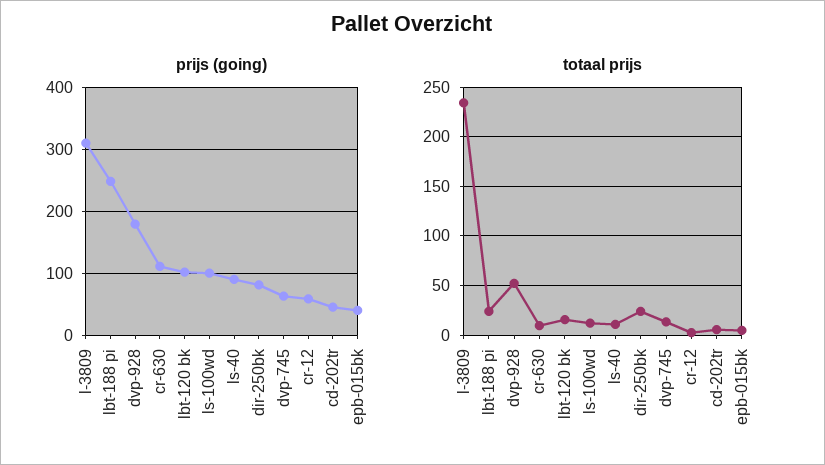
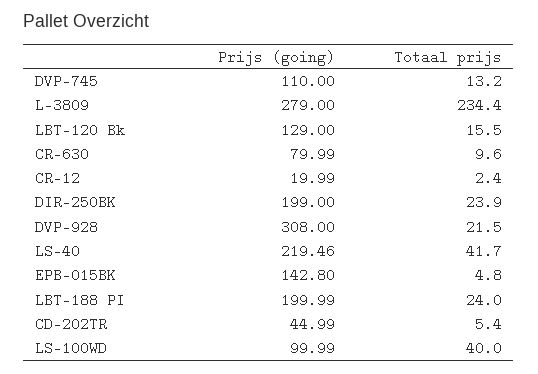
  {
    "prijs (going)": {
-     "l-3809": 310,
+     "l-3809": 279,
-     "lbt-188 pi": 250,
+     "lbt-188 pi": 199.99,
-     "dvp-928": 180,
+     "dvp-928": 308,
-     "cr-630": 110,
+     "cr-630": 79.99,
-     "lbt-120 bk": 100,
+     "lbt-120 bk": 129,
      "ls-100wd": 99.99,
-     "ls-40": 90,
+     "ls-40": 219.46,
-     "dir-250bk": 80,
+     "dir-250bk": 199,
-     "dvp-745": 60,
+     "dvp-745": 110,
-     "cr-12": 60,
+     "cr-12": 19.99,
      "cd-202tr": 44.99,
-     "epb-015bk": 40
+     "epb-015bk": 142.8
    },
    "totaal prijs": {
      "l-3809": 234.4,
      "lbt-188 pi": 24,
-     "dvp-928": 50,
+     "dvp-928": 21.5,
      "cr-630": 9.6,
      "lbt-120 bk": 15.5,
-     "ls-100wd": 10,
+     "ls-100wd": 40,
-     "ls-40": 10,
+     "ls-40": 41.7,
      "dir-250bk": 23.9,
      "dvp-745": 13.2,
      "cr-12": 2.4,
      "cd-202tr": 5.4,
      "epb-015bk": 4.8
    }
  }

